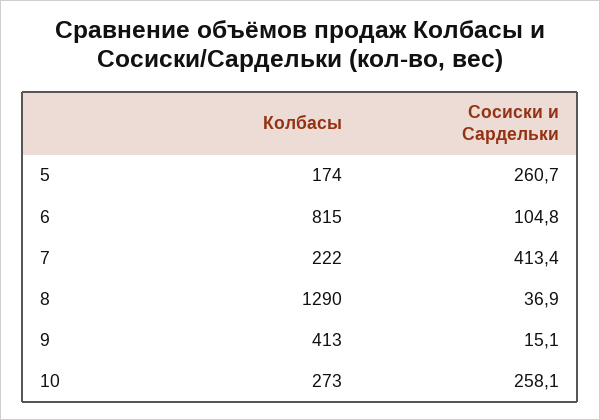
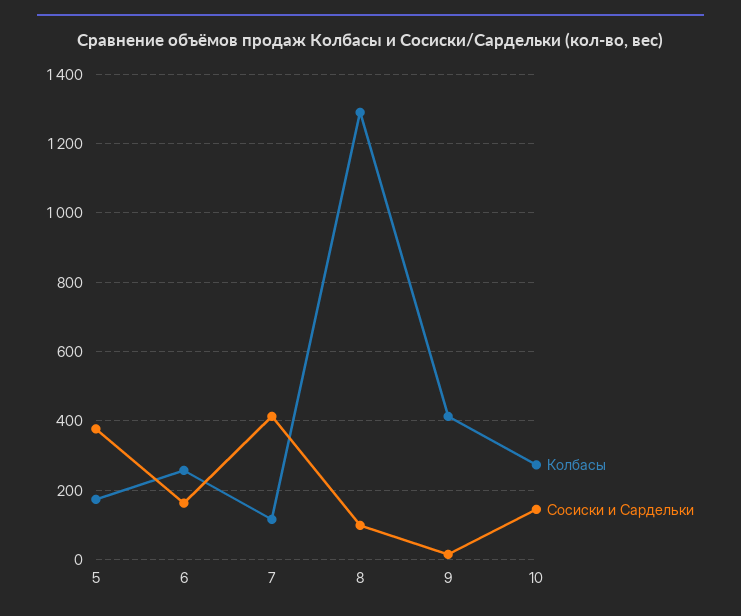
  {
    "Колбасы": {
      "5": 174,
-     "6": 815,
+     "6": 260,
-     "7": 222,
+     "7": 120,
      "8": 1290,
      "9": 413,
      "10": 273
    },
    "Сосиски и Сардельки": {
-     "5": 260.7,
+     "5": 380,
-     "6": 104.8,
+     "6": 160,
      "7": 413.4,
-     "8": 36.9,
+     "8": 100,
      "9": 15.1,
-     "10": 258.1
+     "10": 140
    }
  }

